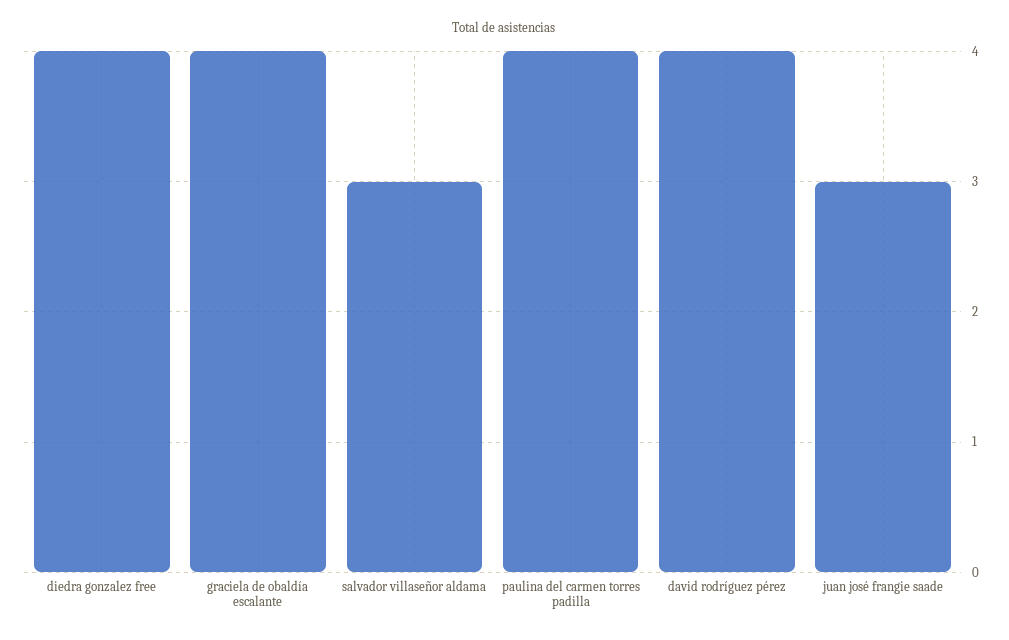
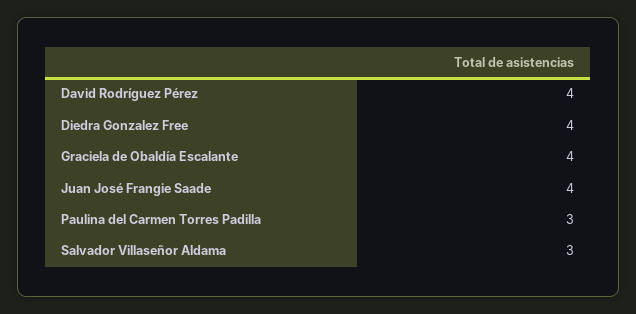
  {
    "diedra gonzalez free": 4,
    "graciela de obaldía escalante": 4,
    "salvador villaseñor aldama": 3,
-   "paulina del carmen torres padilla": 4,
+   "paulina del carmen torres padilla": 3,
    "david rodríguez pérez": 4,
-   "juan josé frangie saade": 3
+   "juan josé frangie saade": 4
  }

